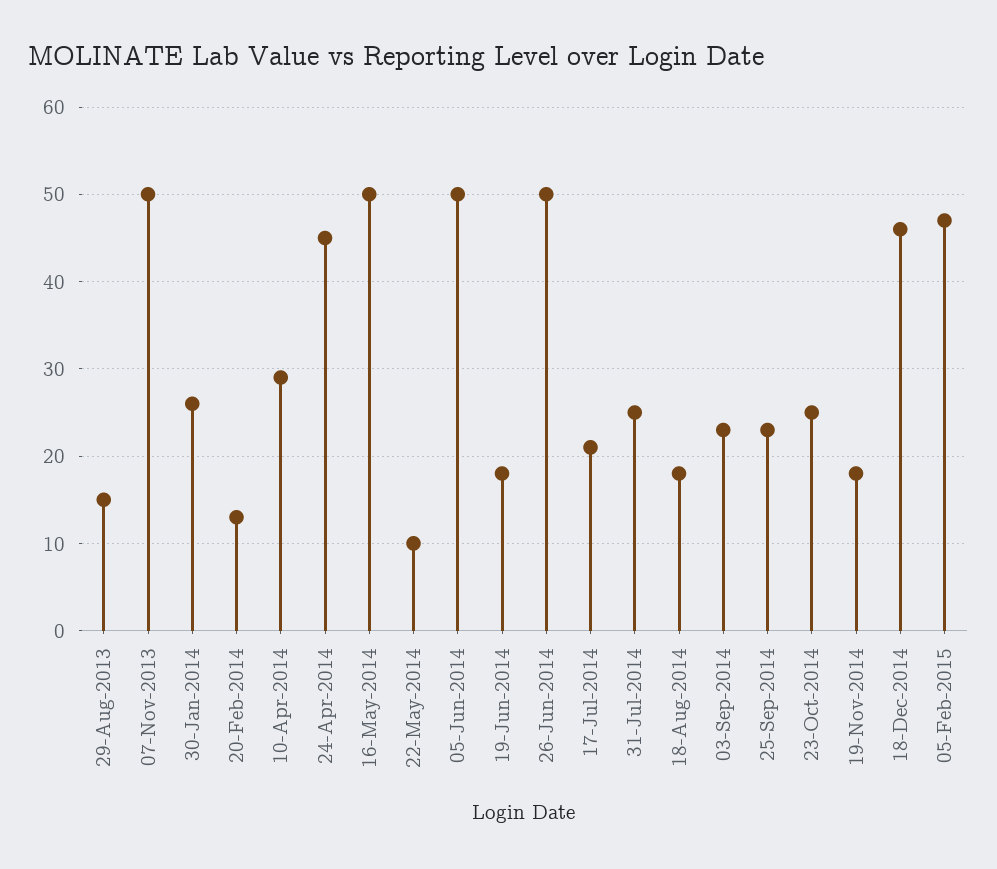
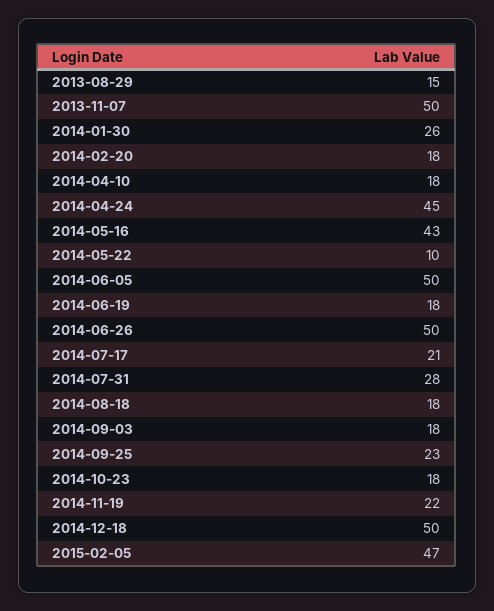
  {
    "29-Aug-2013": 15,
    "07-Nov-2013": 50,
    "30-Jan-2014": 26,
-   "20-Feb-2014": 13,
+   "20-Feb-2014": 18,
-   "10-Apr-2014": 29,
+   "10-Apr-2014": 18,
    "24-Apr-2014": 45,
-   "16-May-2014": 50,
+   "16-May-2014": 43,
    "22-May-2014": 10,
    "05-Jun-2014": 50,
    "19-Jun-2014": 18,
    "26-Jun-2014": 50,
    "17-Jul-2014": 21,
-   "31-Jul-2014": 25,
+   "31-Jul-2014": 28,
    "18-Aug-2014": 18,
-   "03-Sep-2014": 23,
+   "03-Sep-2014": 18,
    "25-Sep-2014": 23,
-   "23-Oct-2014": 25,
+   "23-Oct-2014": 18,
-   "19-Nov-2014": 18,
+   "19-Nov-2014": 22,
-   "18-Dec-2014": 46,
+   "18-Dec-2014": 50,
    "05-Feb-2015": 47
  }

